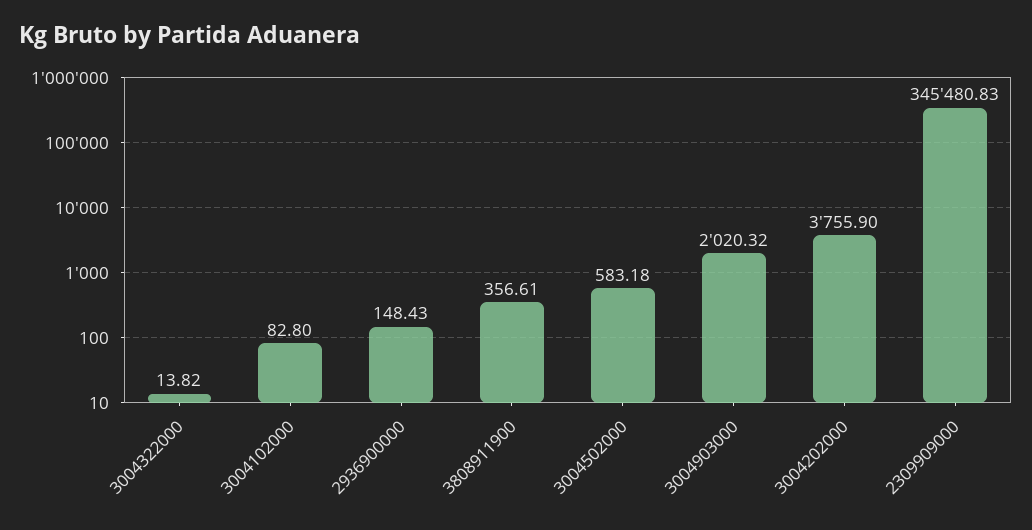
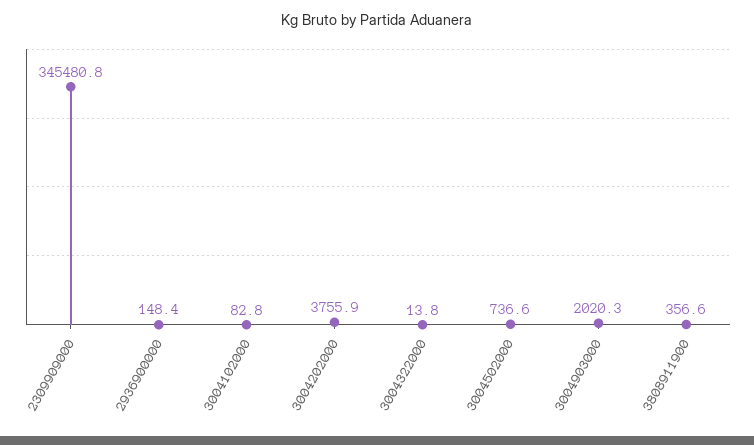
  {
    "3004322000": 13.82,
    "3004102000": 82.8,
    "2936900000": 148.43,
    "3808911900": 356.61,
-   "3004502000": 583.18,
+   "3004502000": 736.6,
    "3004903000": 2020.32,
    "3004202000": 3755.9,
    "2309909000": 345480.83
  }

